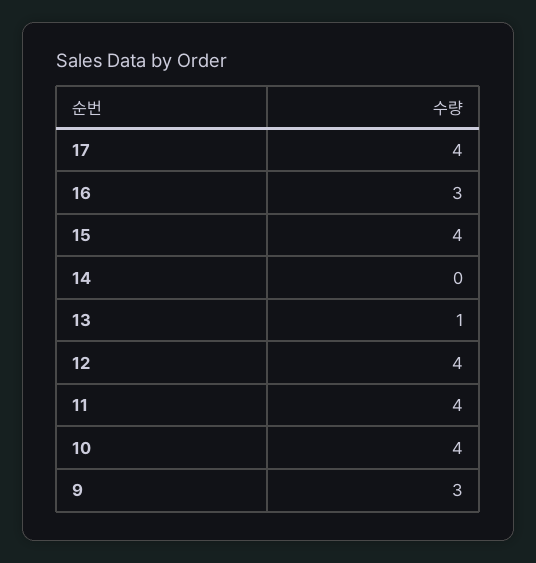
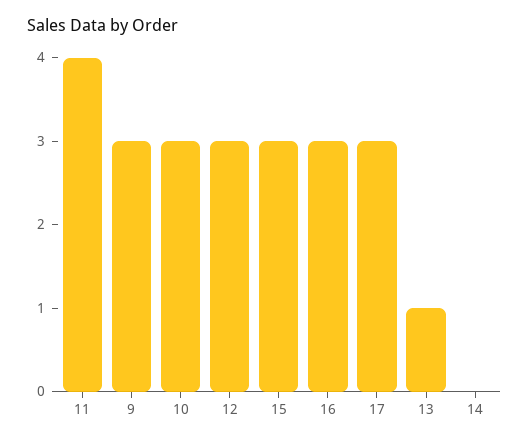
  {
-   "17": 4,
+   "17": 3,
    "16": 3,
-   "15": 4,
+   "15": 3,
    "14": 0,
    "13": 1,
-   "12": 4,
+   "12": 3,
    "11": 4,
-   "10": 4,
+   "10": 3,
    "9": 3
  }

